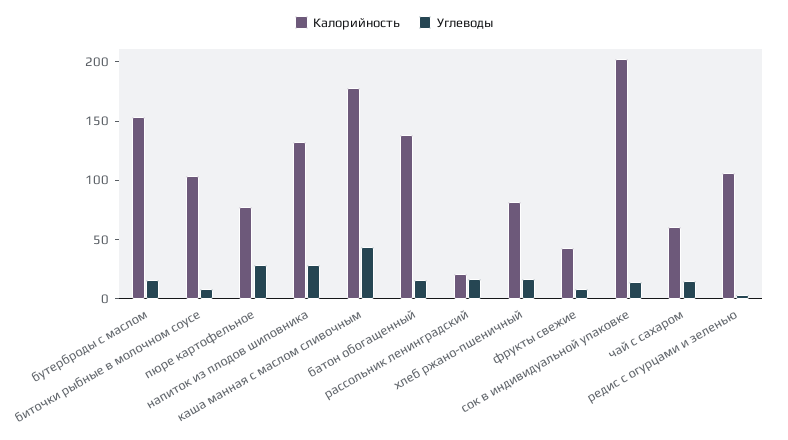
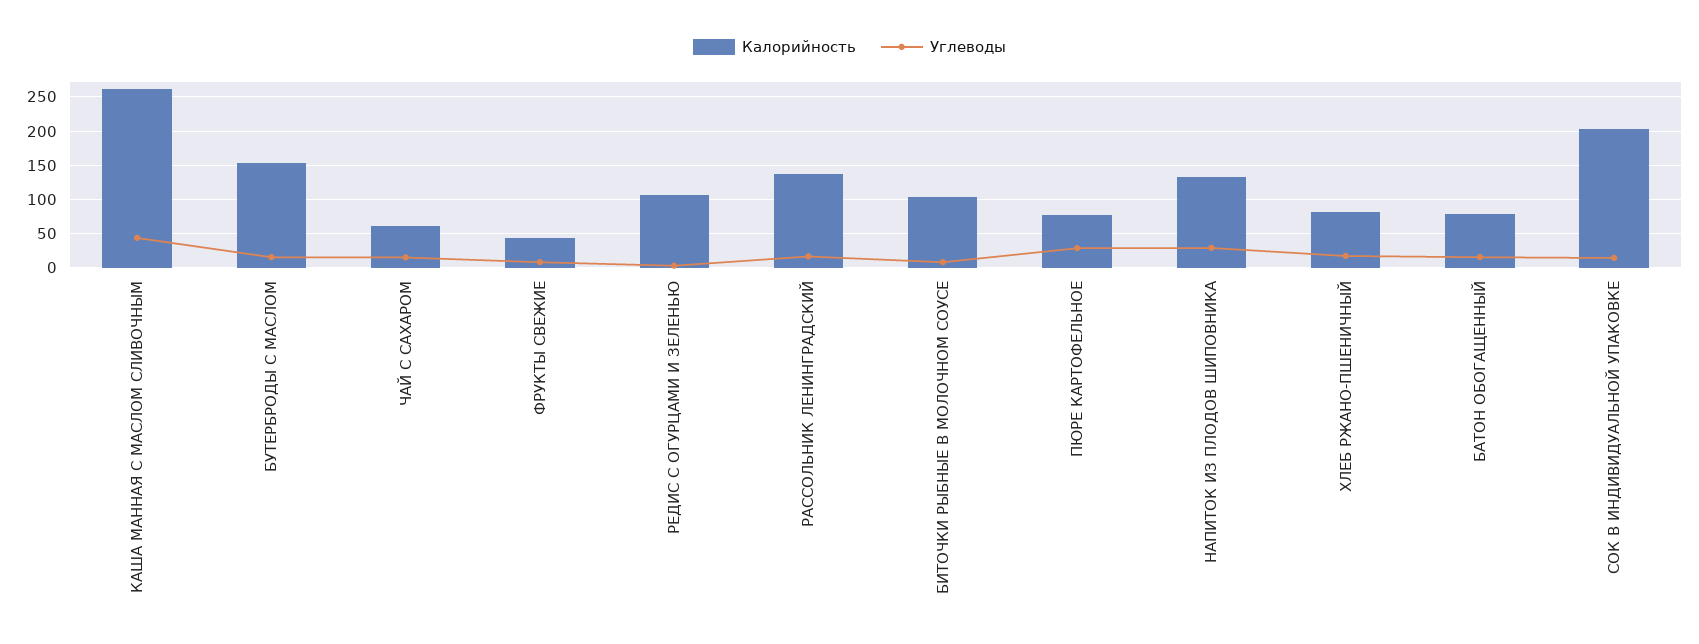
  {
    "Калорийность": {
      "бутерброды с маслом": 150,
      "биточки рыбные в молочном соусе": 100,
      "пюре картофельное": 80,
      "напиток из плодов шиповника": 130,
-     "каша манная с маслом сливочным": 180,
+     "каша манная с маслом сливочным": 260,
-     "батон обогащенный": 140,
+     "батон обогащенный": 80,
-     "рассольник ленинградский": 20,
+     "рассольник ленинградский": 140,
      "хлеб ржано-пшеничный": 80,
      "фрукты свежие": 40,
      "сок в индивидуальной упаковке": 200,
      "чай с сахаром": 60,
      "редис с огурцами и зеленью": 110
    },
    "Углеводы": {
      "бутерброды с маслом": 20,
      "биточки рыбные в молочном соусе": 10,
      "пюре картофельное": 30,
      "напиток из плодов шиповника": 30,
      "каша манная с маслом сливочным": 40,
      "батон обогащенный": 20,
      "рассольник ленинградский": 20,
      "хлеб ржано-пшеничный": 20,
      "фрукты свежие": 10,
      "сок в индивидуальной упаковке": 10,
      "чай с сахаром": 20,
      "редис с огурцами и зеленью": 0
    }
  }

